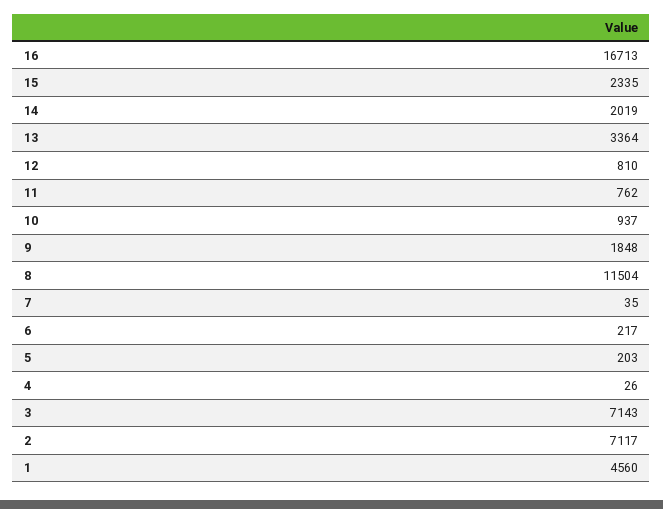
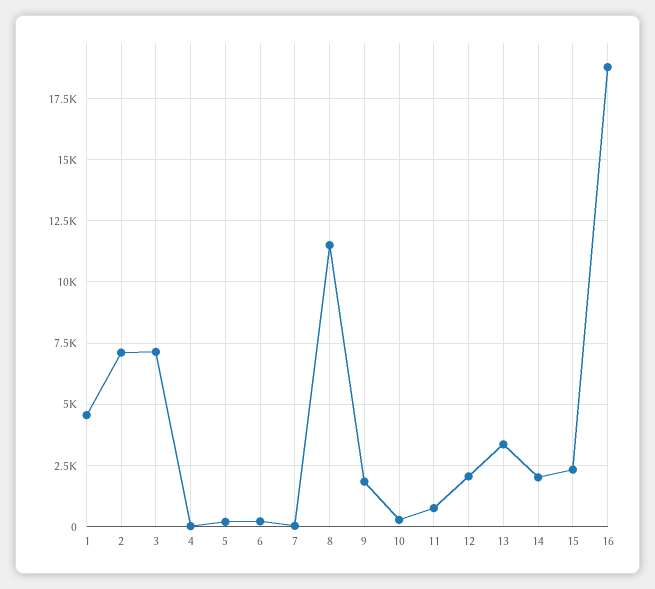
  {
-   "16": 16713,
+   "16": 18750,
    "15": 2335,
    "14": 2019,
    "13": 3364,
-   "12": 810,
+   "12": 2000,
    "11": 762,
-   "10": 937,
+   "10": 250,
    "9": 1848,
    "8": 11504,
    "7": 35,
    "6": 217,
    "5": 203,
    "4": 26,
    "3": 7143,
    "2": 7117,
    "1": 4560
  }

